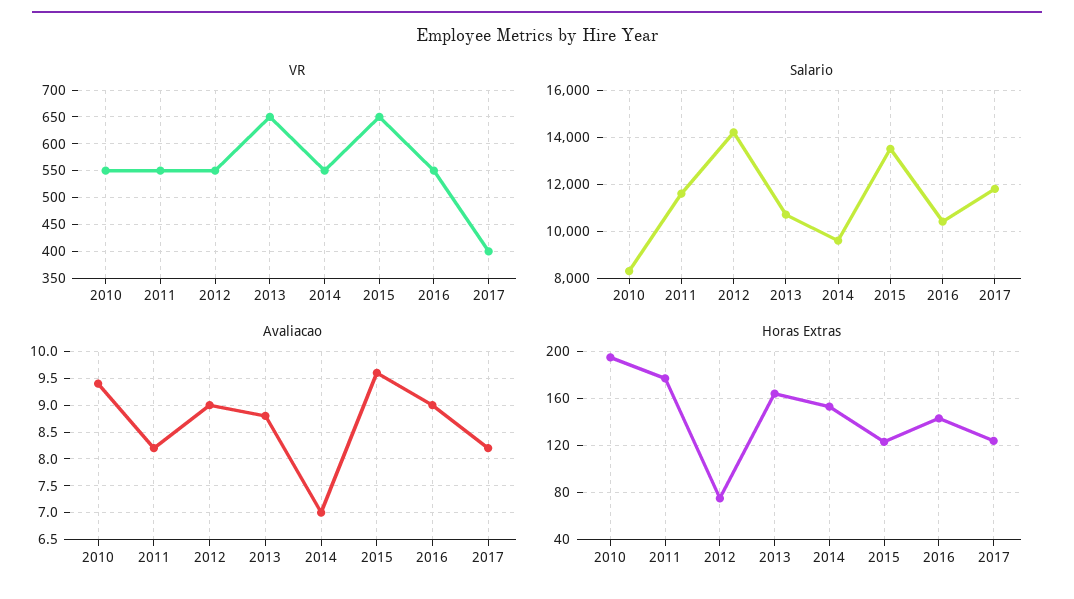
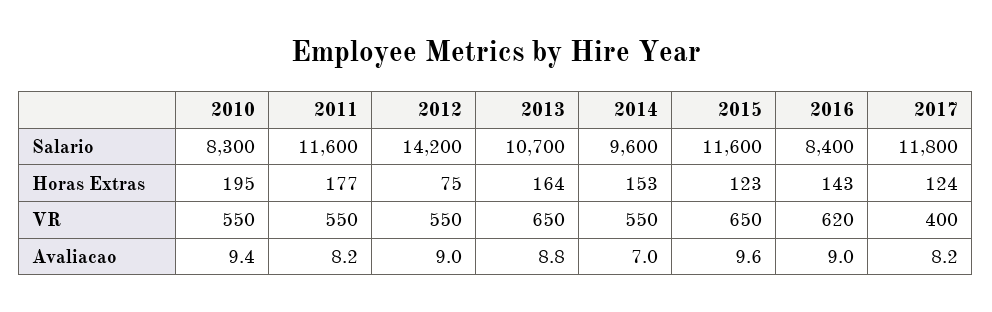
  {
    "VR": {
      "2010": 550,
      "2011": 550,
      "2012": 550,
      "2013": 650,
      "2014": 550,
      "2015": 650,
-     "2016": 550,
+     "2016": 620,
      "2017": 400
    },
    "Salario": {
      "2010": 8300,
      "2011": 11600,
      "2012": 14200,
      "2013": 10700,
      "2014": 9600,
-     "2015": 13500,
+     "2015": 11600,
-     "2016": 10500,
+     "2016": 8400,
      "2017": 11800
    },
    "Avaliacao": {
      "2010": 9.4,
      "2011": 8.2,
      "2012": 9,
      "2013": 8.8,
      "2014": 7,
      "2015": 9.6,
      "2016": 9,
      "2017": 8.2
    },
    "Horas Extras": {
      "2010": 195,
      "2011": 177,
      "2012": 75,
      "2013": 164,
      "2014": 153,
      "2015": 123,
      "2016": 143,
      "2017": 124
    }
  }

